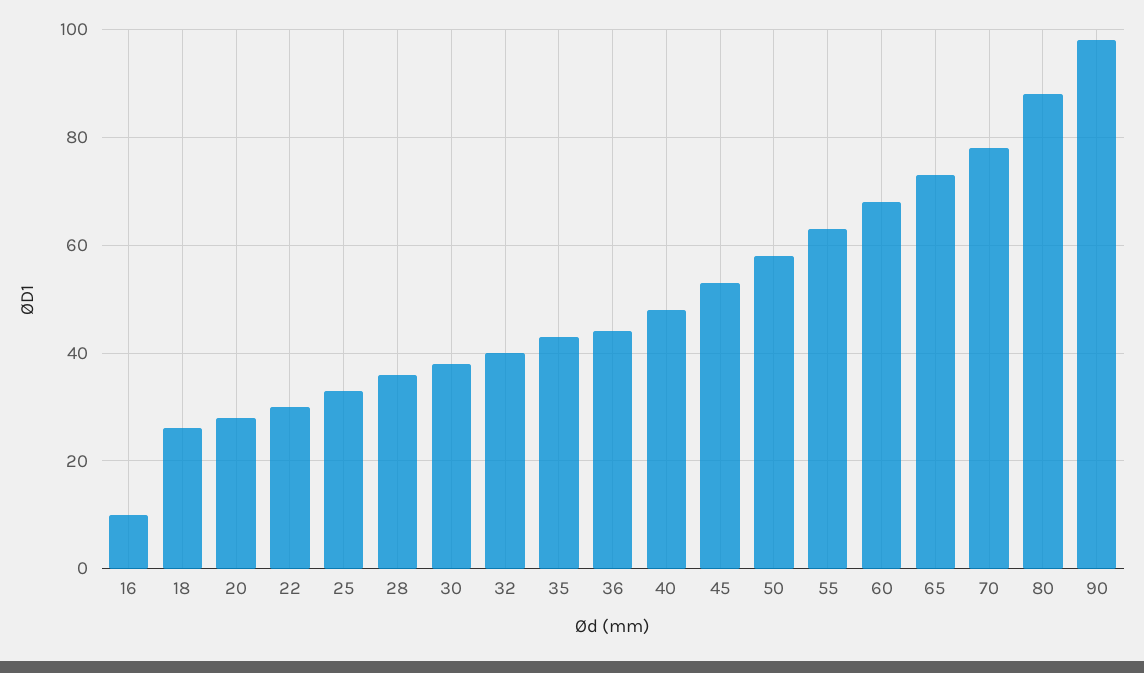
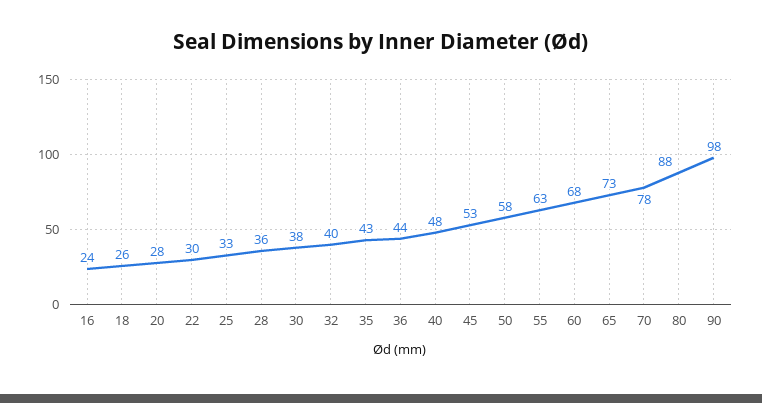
  {
-   "16": 10,
+   "16": 24,
    "18": 26,
    "20": 28,
    "22": 30,
    "25": 33,
    "28": 36,
    "30": 38,
    "32": 40,
    "35": 43,
    "36": 44,
    "40": 48,
    "45": 53,
    "50": 58,
    "55": 63,
    "60": 68,
    "65": 73,
    "70": 78,
    "80": 88,
    "90": 98
  }

